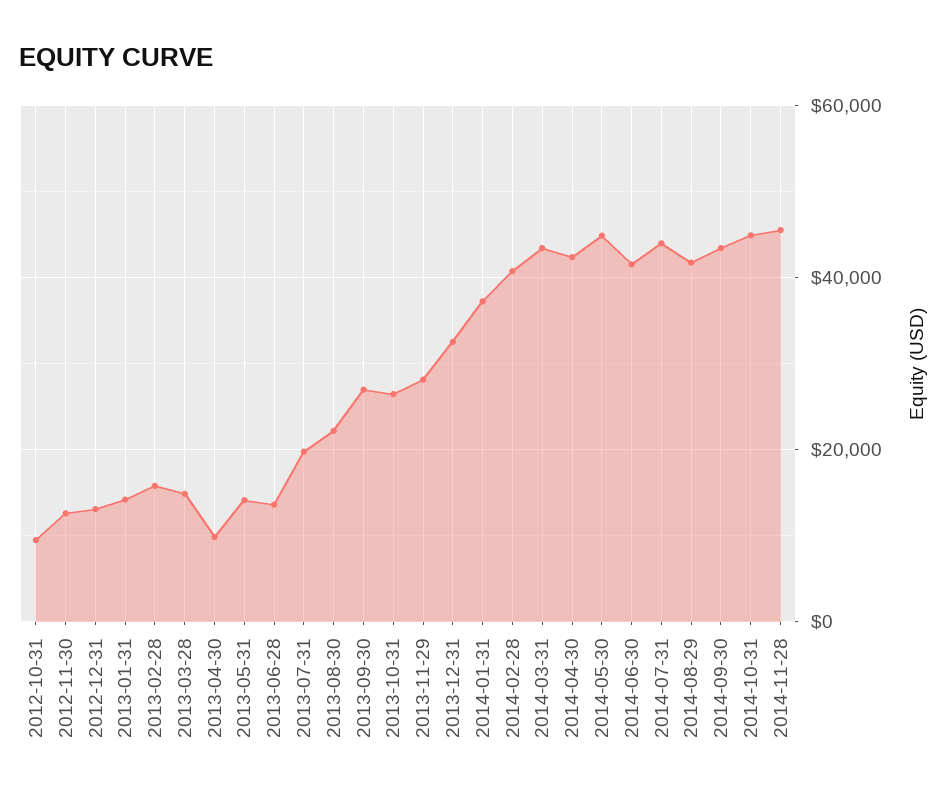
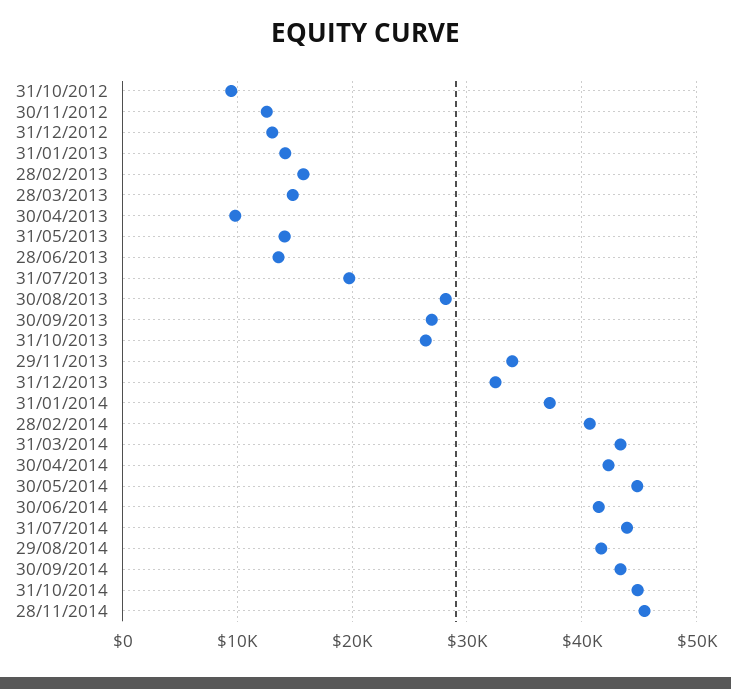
  {
    "2012-10-31": 9000,
    "2012-11-30": 13000,
    "2012-12-31": 13000,
    "2013-01-31": 14000,
    "2013-02-28": 16000,
    "2013-03-28": 15000,
    "2013-04-30": 10000,
    "2013-05-31": 14000,
    "2013-06-28": 14000,
    "2013-07-31": 20000,
-   "2013-08-30": 22000,
+   "2013-08-30": 28000,
    "2013-09-30": 27000,
    "2013-10-31": 26000,
-   "2013-11-29": 28000,
+   "2013-11-29": 34000,
    "2013-12-31": 32000,
    "2014-01-31": 37000,
    "2014-02-28": 41000,
    "2014-03-31": 43000,
    "2014-04-30": 42000,
    "2014-05-30": 45000,
    "2014-06-30": 41000,
    "2014-07-31": 44000,
    "2014-08-29": 42000,
    "2014-09-30": 43000,
    "2014-10-31": 45000,
    "2014-11-28": 45000
  }

